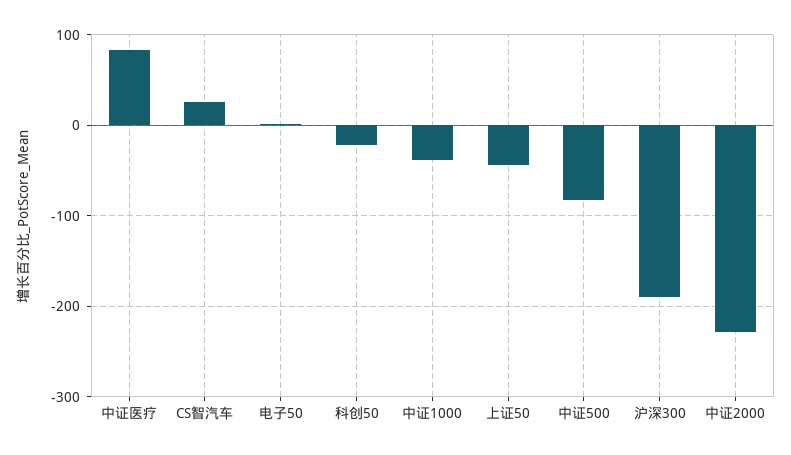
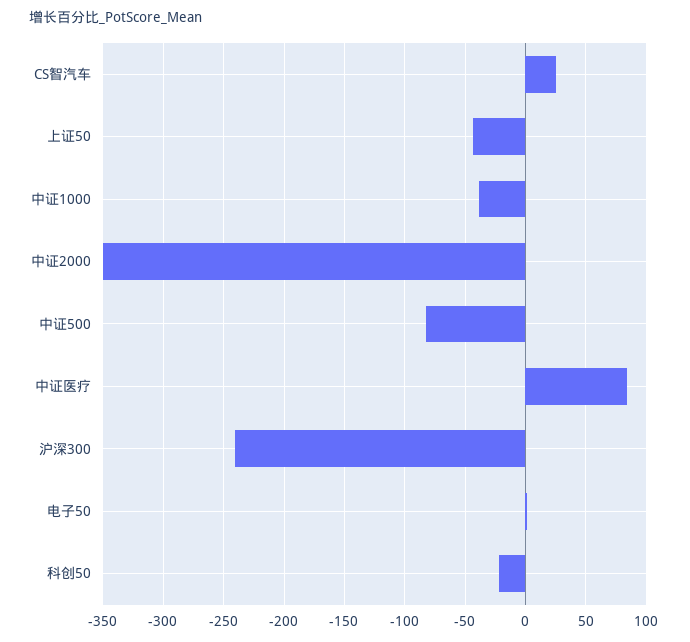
  {
    "中证医疗": 85,
    "CS智汽车": 25,
    "电子50": 0,
    "科创50": -20,
    "中证1000": -40,
    "上证50": -45,
    "中证500": -80,
-   "沪深300": -190,
+   "沪深300": -240,
-   "中证2000": -230
+   "中证2000": -350
  }

